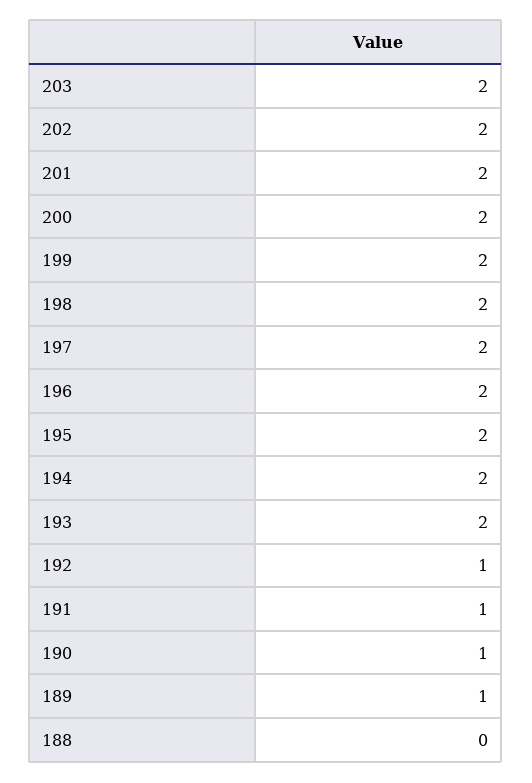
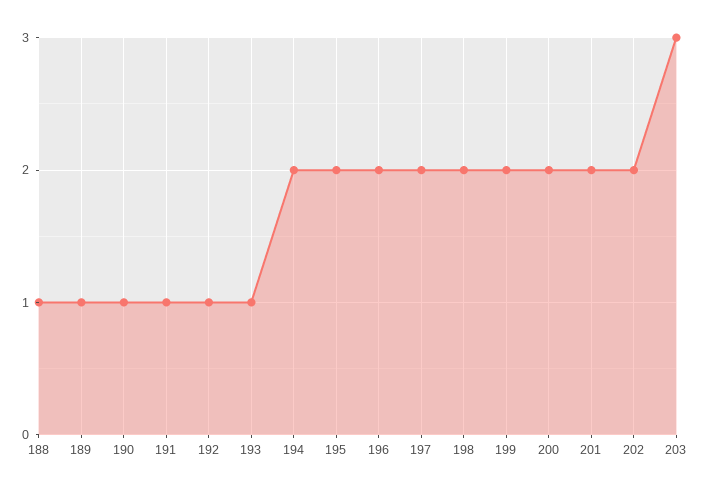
  {
-   "203": 2,
+   "203": 3,
    "202": 2,
    "201": 2,
    "200": 2,
    "199": 2,
    "198": 2,
    "197": 2,
    "196": 2,
    "195": 2,
    "194": 2,
-   "193": 2,
+   "193": 1,
    "192": 1,
    "191": 1,
    "190": 1,
    "189": 1,
-   "188": 0
+   "188": 1
  }

